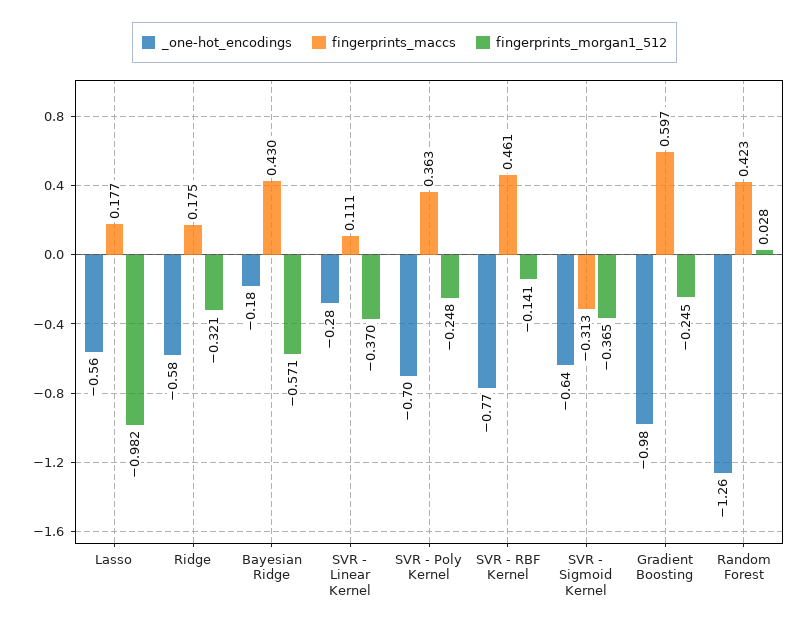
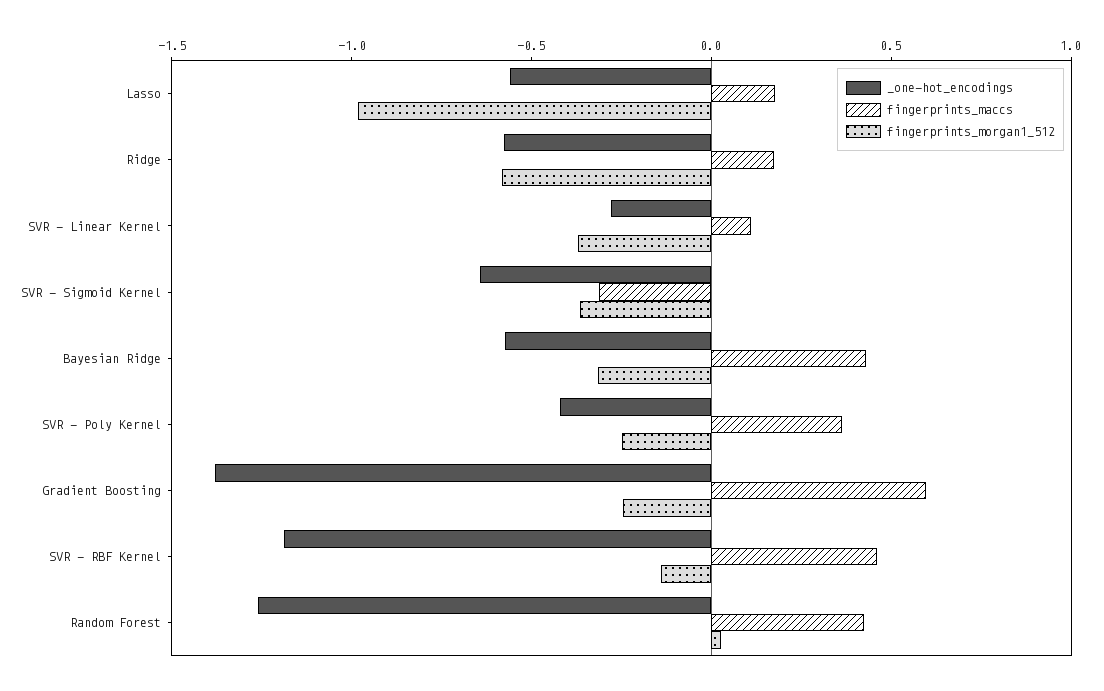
  {
    "_one-hot_encodings": {
      "Lasso": -0.56,
      "Ridge": -0.58,
-     "Bayesian Ridge": -0.18,
+     "Bayesian Ridge": -0.6,
      "SVR - Linear Kernel": -0.28,
-     "SVR - Poly Kernel": -0.7,
+     "SVR - Poly Kernel": -0.4,
-     "SVR - RBF Kernel": -0.77,
+     "SVR - RBF Kernel": -1.2,
      "SVR - Sigmoid Kernel": -0.64,
-     "Gradient Boosting": -0.98,
+     "Gradient Boosting": -1.4,
      "Random Forest": -1.26
    },
    "fingerprints_maccs": {
      "Lasso": 0.177,
      "Ridge": 0.175,
      "Bayesian Ridge": 0.43,
      "SVR - Linear Kernel": 0.111,
      "SVR - Poly Kernel": 0.363,
      "SVR - RBF Kernel": 0.461,
      "SVR - Sigmoid Kernel": -0.313,
      "Gradient Boosting": 0.597,
      "Random Forest": 0.423
    },
    "fingerprints_morgan1_512": {
      "Lasso": -0.982,
-     "Ridge": -0.321,
+     "Ridge": -0.6,
-     "Bayesian Ridge": -0.571,
+     "Bayesian Ridge": -0.3,
      "SVR - Linear Kernel": -0.37,
      "SVR - Poly Kernel": -0.248,
      "SVR - RBF Kernel": -0.141,
      "SVR - Sigmoid Kernel": -0.365,
      "Gradient Boosting": -0.245,
      "Random Forest": 0.028
    }
  }

